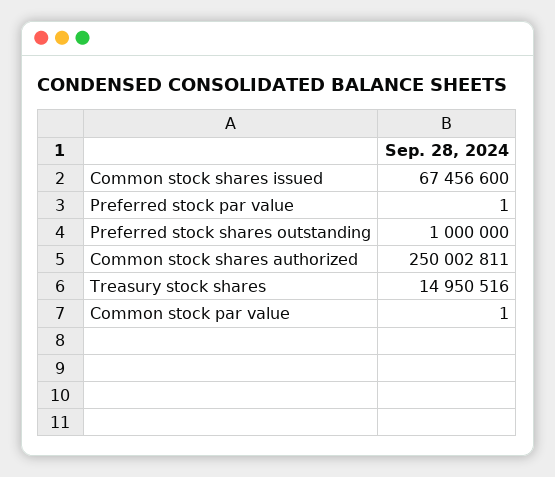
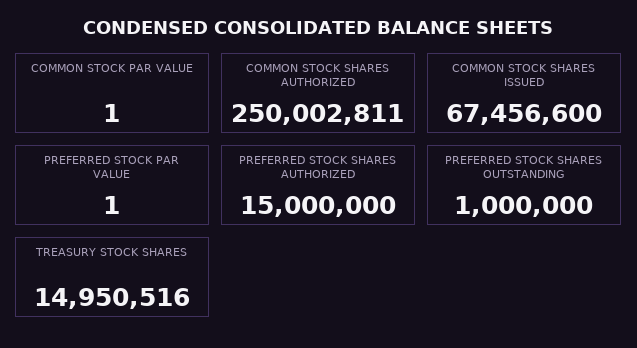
  {
    "Common stock shares issued": 67456600,
    "Preferred stock par value": 1,
    "Preferred stock shares outstanding": 1000000,
    "Common stock shares authorized": 250002811,
    "Treasury stock shares": 14950516,
-   "Common stock par value": 1
+   "Common stock par value": 1,
+   "PREFERRED STOCK SHARES AUTHORIZED": 15000000
  }

